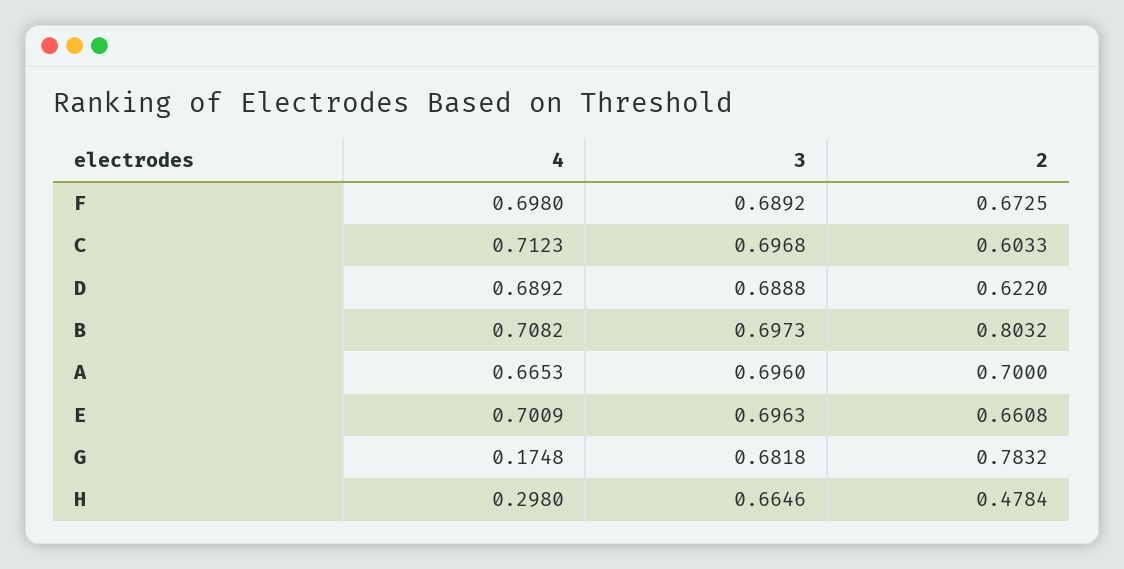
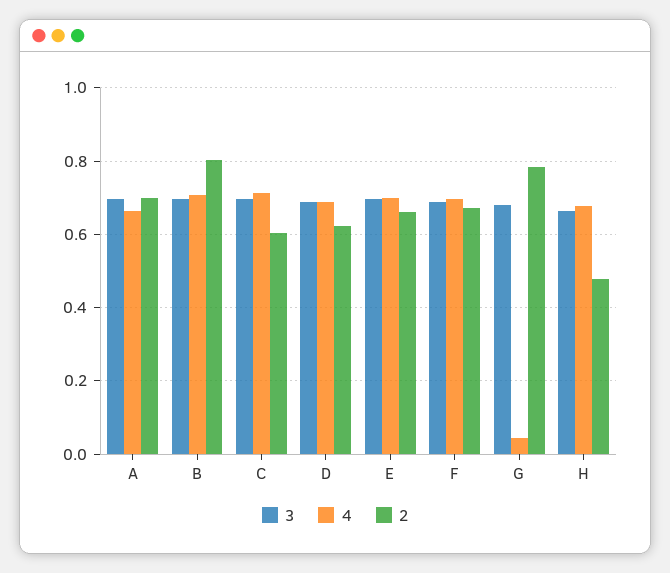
  {
    "4": {
      "F": 0.698,
      "C": 0.7123,
      "D": 0.6892,
      "B": 0.7082,
      "A": 0.6653,
      "E": 0.7009,
-     "G": 0.1748,
+     "G": 0.04,
-     "H": 0.298
+     "H": 0.68
    },
    "3": {
      "F": 0.6892,
      "C": 0.6968,
      "D": 0.6888,
      "B": 0.6973,
      "A": 0.696,
      "E": 0.6963,
      "G": 0.6818,
      "H": 0.6646
    },
    "2": {
      "F": 0.6725,
      "C": 0.6033,
      "D": 0.622,
      "B": 0.8032,
      "A": 0.7,
      "E": 0.6608,
      "G": 0.7832,
      "H": 0.4784
    }
  }

